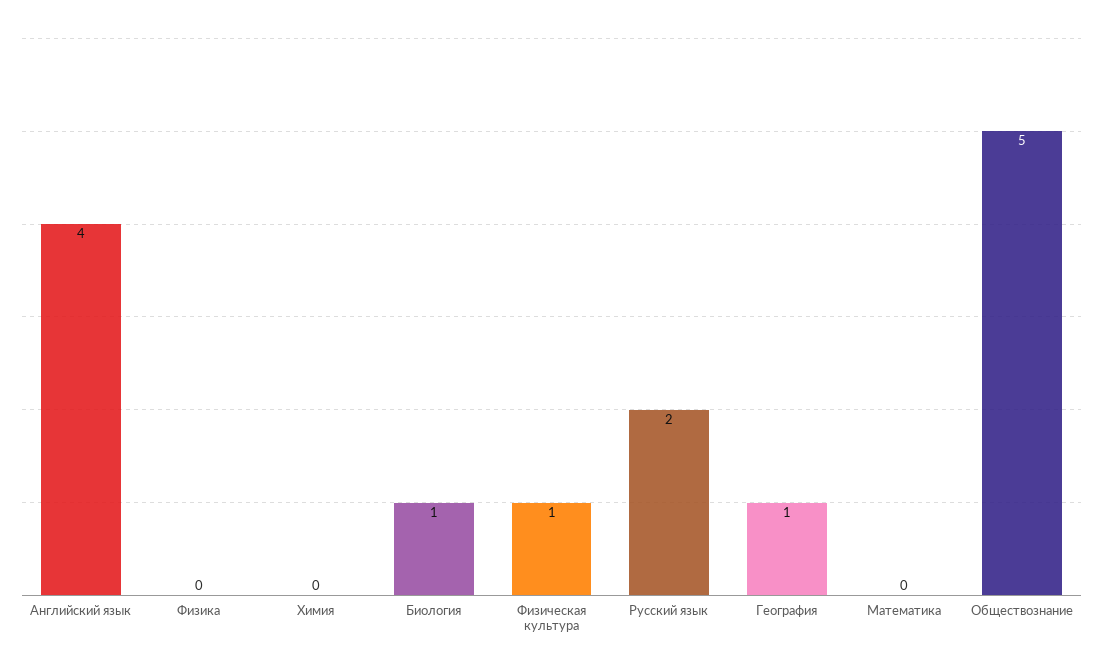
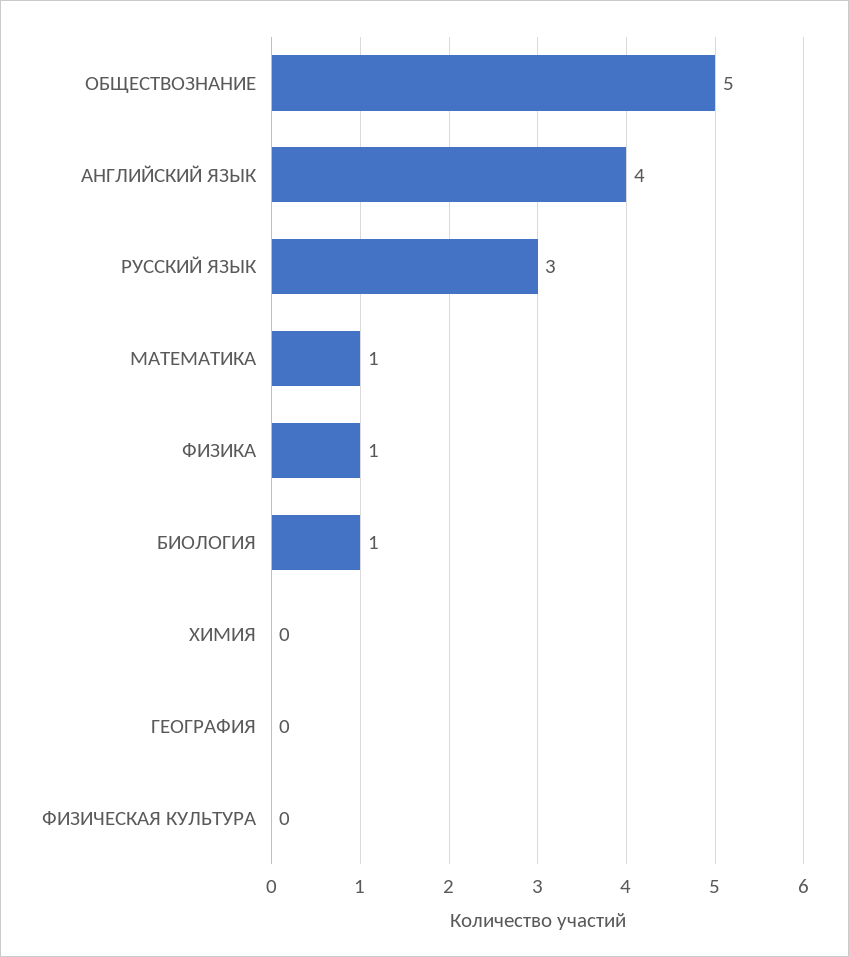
  {
    "Английский язык": 4,
-   "Физика": 0,
+   "Физика": 1,
    "Химия": 0,
    "Биология": 1,
-   "Физическая культура": 1,
+   "Физическая культура": 0,
-   "Русский язык": 2,
+   "Русский язык": 3,
-   "География": 1,
+   "География": 0,
-   "Математика": 0,
+   "Математика": 1,
    "Обществознание": 5
  }

